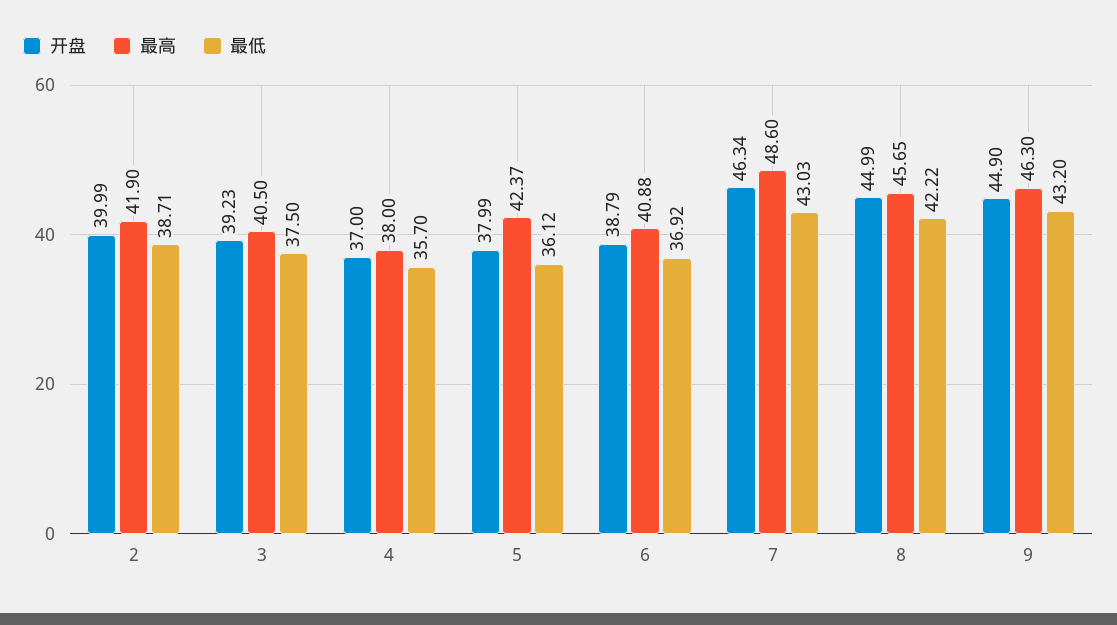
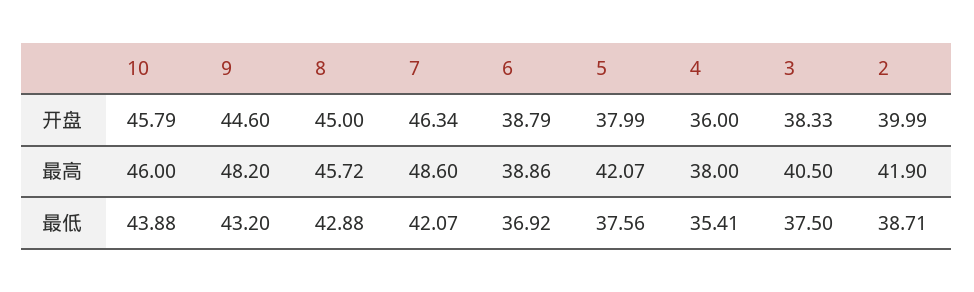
  {
    "开盘": {
      "2": 39.99,
-     "3": 39.23,
+     "3": 38.33,
-     "4": 37,
+     "4": 36,
      "5": 37.99,
      "6": 38.79,
      "7": 46.34,
-     "8": 44.99,
+     "8": 45,
-     "9": 44.9
+     "9": 44.6,
+     "10": 45.79
    },
    "最高": {
      "2": 41.9,
      "3": 40.5,
      "4": 38,
-     "5": 42.37,
+     "5": 42.07,
-     "6": 40.88,
+     "6": 38.86,
      "7": 48.6,
-     "8": 45.65,
+     "8": 45.72,
-     "9": 46.3
+     "9": 48.2,
+     "10": 46
    },
    "最低": {
      "2": 38.71,
      "3": 37.5,
-     "4": 35.7,
+     "4": 35.41,
-     "5": 36.12,
+     "5": 37.56,
      "6": 36.92,
-     "7": 43.03,
+     "7": 42.07,
-     "8": 42.22,
+     "8": 42.88,
-     "9": 43.2
+     "9": 43.2,
+     "10": 43.88
    }
  }

